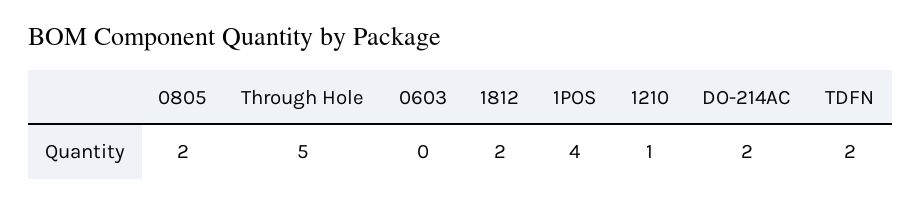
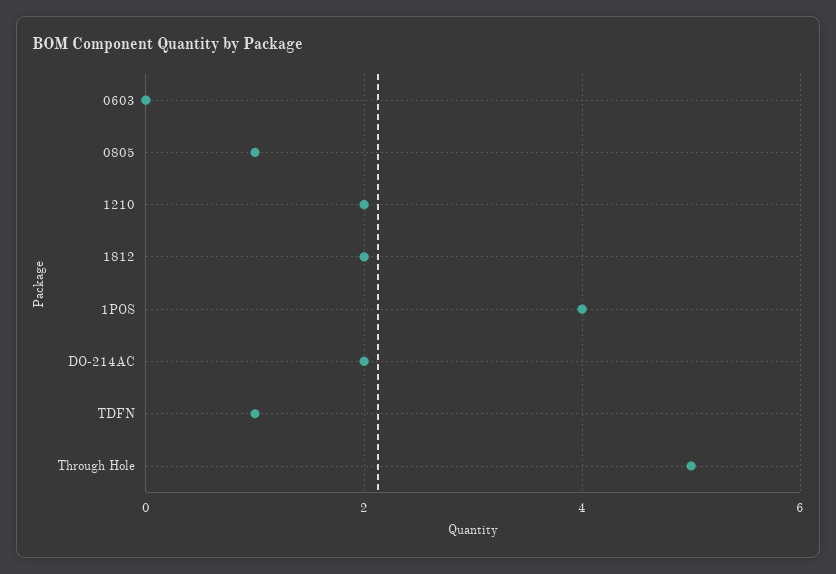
  {
-   "0805": 2,
+   "0805": 1,
    "Through Hole": 5,
    "0603": 0,
    "1812": 2,
    "1POS": 4,
-   "1210": 1,
+   "1210": 2,
    "DO-214AC": 2,
-   "TDFN": 2
+   "TDFN": 1
  }

